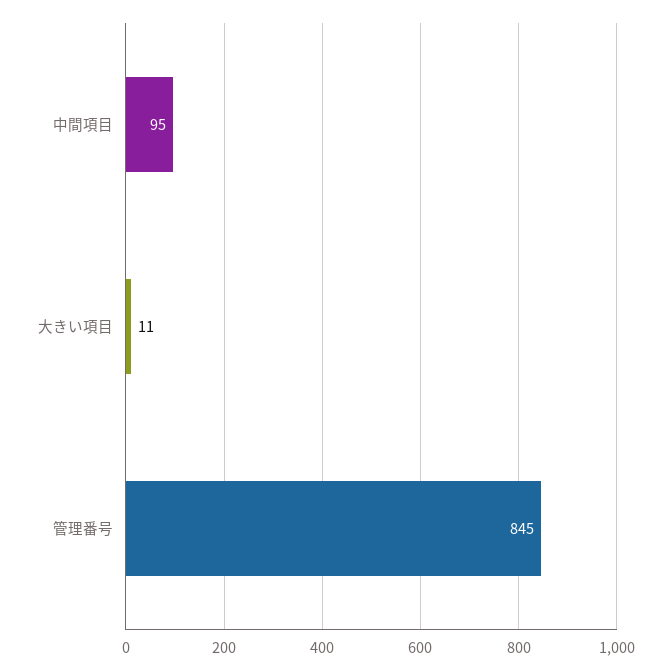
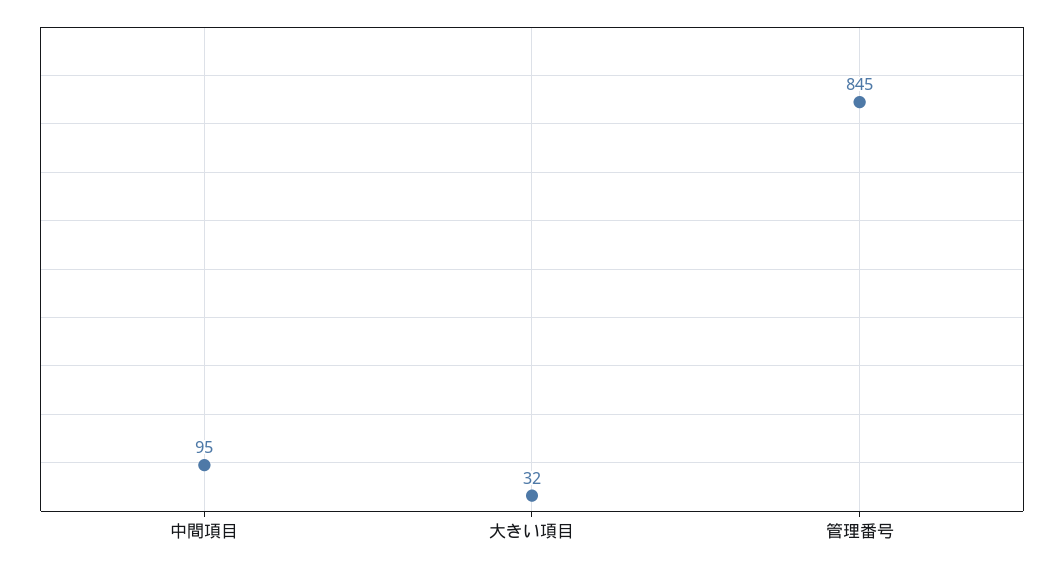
  {
    "中間項目": 95,
-   "大きい項目": 11,
+   "大きい項目": 32,
    "管理番号": 845
  }

